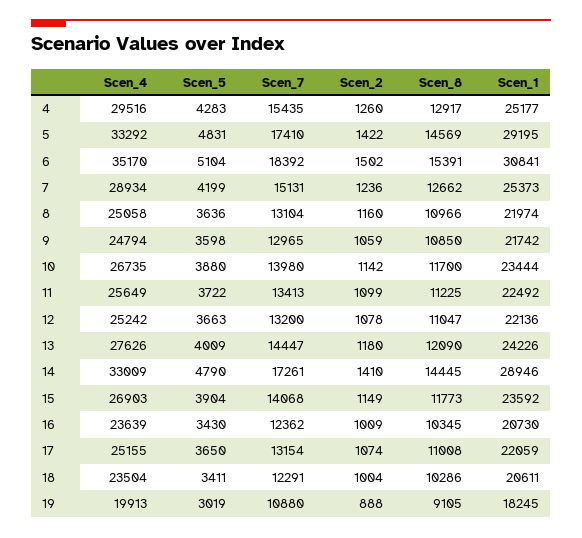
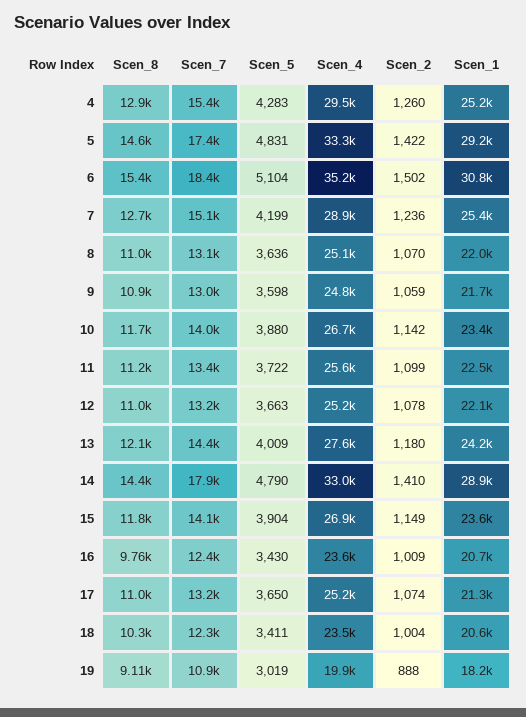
  {
    "Scen_4": {
      "4": 29516,
      "5": 33292,
      "6": 35170,
      "7": 28934,
      "8": 25058,
      "9": 24794,
      "10": 26735,
      "11": 25649,
      "12": 25242,
      "13": 27626,
      "14": 33009,
      "15": 26903,
      "16": 23639,
      "17": 25155,
      "18": 23504,
      "19": 19913
    },
    "Scen_5": {
      "4": 4283,
      "5": 4831,
      "6": 5104,
      "7": 4199,
      "8": 3636,
      "9": 3598,
      "10": 3880,
      "11": 3722,
      "12": 3663,
      "13": 4009,
      "14": 4790,
      "15": 3904,
      "16": 3430,
      "17": 3650,
      "18": 3411,
      "19": 3019
    },
    "Scen_7": {
      "4": 15435,
      "5": 17410,
      "6": 18392,
      "7": 15131,
      "8": 13104,
      "9": 12965,
      "10": 13980,
      "11": 13413,
      "12": 13200,
      "13": 14447,
-     "14": 17261,
+     "14": 17900,
      "15": 14068,
      "16": 12362,
      "17": 13154,
      "18": 12291,
      "19": 10880
    },
    "Scen_2": {
      "4": 1260,
      "5": 1422,
      "6": 1502,
      "7": 1236,
-     "8": 1160,
+     "8": 1070,
      "9": 1059,
      "10": 1142,
      "11": 1099,
      "12": 1078,
      "13": 1180,
      "14": 1410,
      "15": 1149,
      "16": 1009,
      "17": 1074,
      "18": 1004,
      "19": 888
    },
    "Scen_8": {
      "4": 12917,
      "5": 14569,
      "6": 15391,
      "7": 12662,
      "8": 10966,
      "9": 10850,
      "10": 11700,
      "11": 11225,
      "12": 11047,
      "13": 12090,
      "14": 14445,
      "15": 11773,
-     "16": 10345,
+     "16": 9760,
      "17": 11008,
      "18": 10286,
      "19": 9105
    },
    "Scen_1": {
      "4": 25177,
      "5": 29195,
      "6": 30841,
      "7": 25373,
      "8": 21974,
      "9": 21742,
      "10": 23444,
      "11": 22492,
      "12": 22136,
      "13": 24226,
      "14": 28946,
      "15": 23592,
      "16": 20730,
-     "17": 22059,
+     "17": 21300,
      "18": 20611,
      "19": 18245
    }
  }

